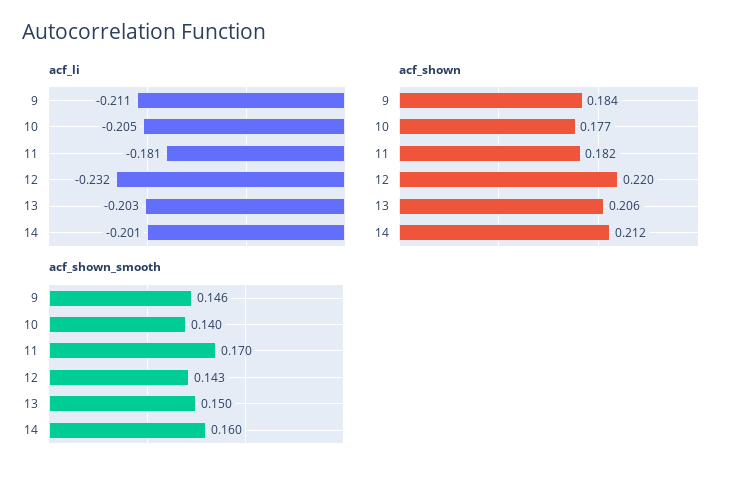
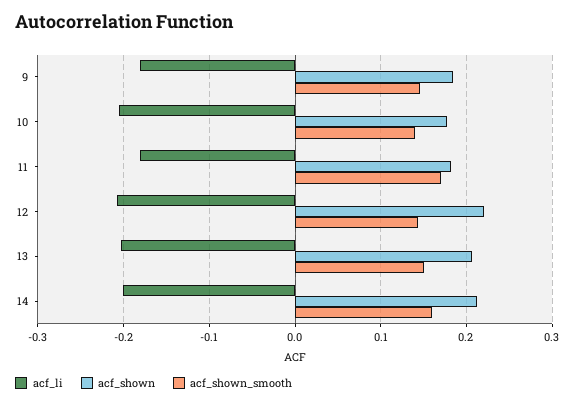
  {
    "acf_li": {
-     "9": -0.211,
+     "9": -0.18,
      "10": -0.205,
      "11": -0.181,
-     "12": -0.232,
+     "12": -0.21,
      "13": -0.203,
      "14": -0.201
    },
    "acf_shown": {
      "9": 0.184,
      "10": 0.177,
      "11": 0.182,
      "12": 0.22,
      "13": 0.206,
      "14": 0.212
    },
    "acf_shown_smooth": {
      "9": 0.146,
      "10": 0.14,
      "11": 0.17,
      "12": 0.143,
      "13": 0.15,
      "14": 0.16
    }
  }

